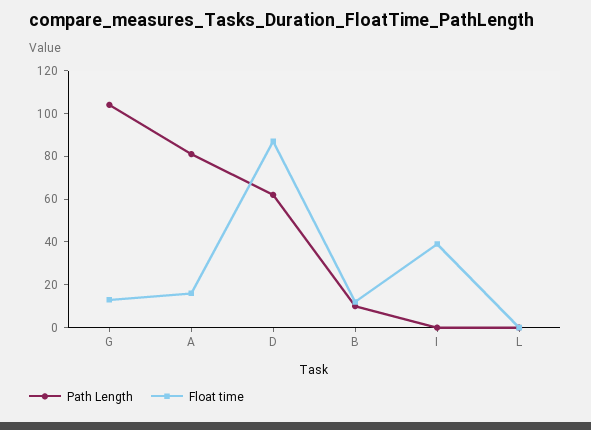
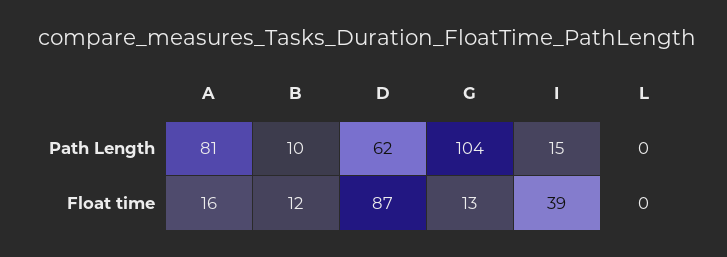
  {
    "Path Length": {
      "G": 104,
      "A": 81,
      "D": 62,
      "B": 10,
-     "I": 0,
+     "I": 15,
      "L": 0
    },
    "Float time": {
      "G": 13,
      "A": 16,
      "D": 87,
      "B": 12,
      "I": 39,
      "L": 0
    }
  }

